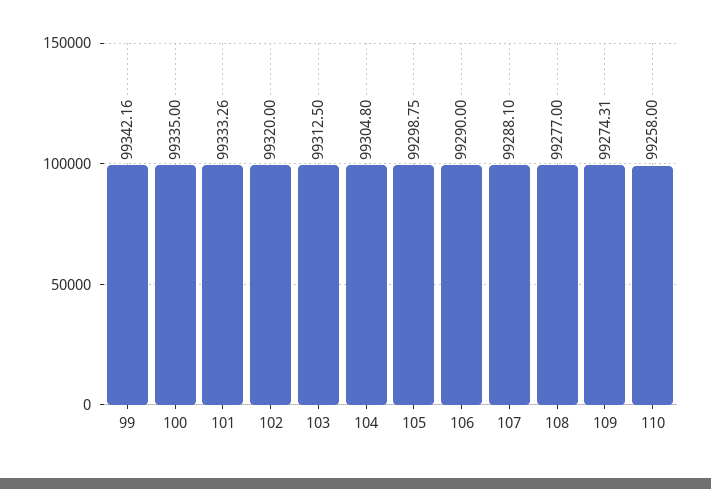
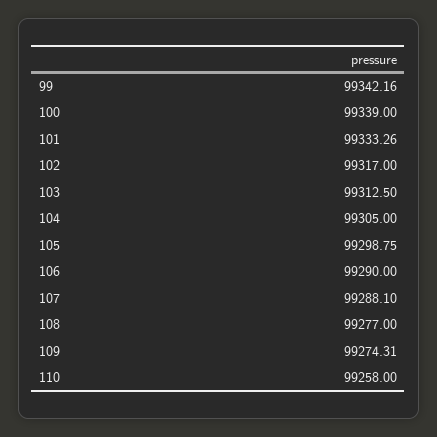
  {
    "99": 99342.16,
-   "100": 99335,
+   "100": 99339,
    "101": 99333.26,
-   "102": 99320,
+   "102": 99317,
    "103": 99312.5,
-   "104": 99304.8,
+   "104": 99305,
    "105": 99298.75,
    "106": 99290,
    "107": 99288.1,
    "108": 99277,
    "109": 99274.31,
    "110": 99258
  }

